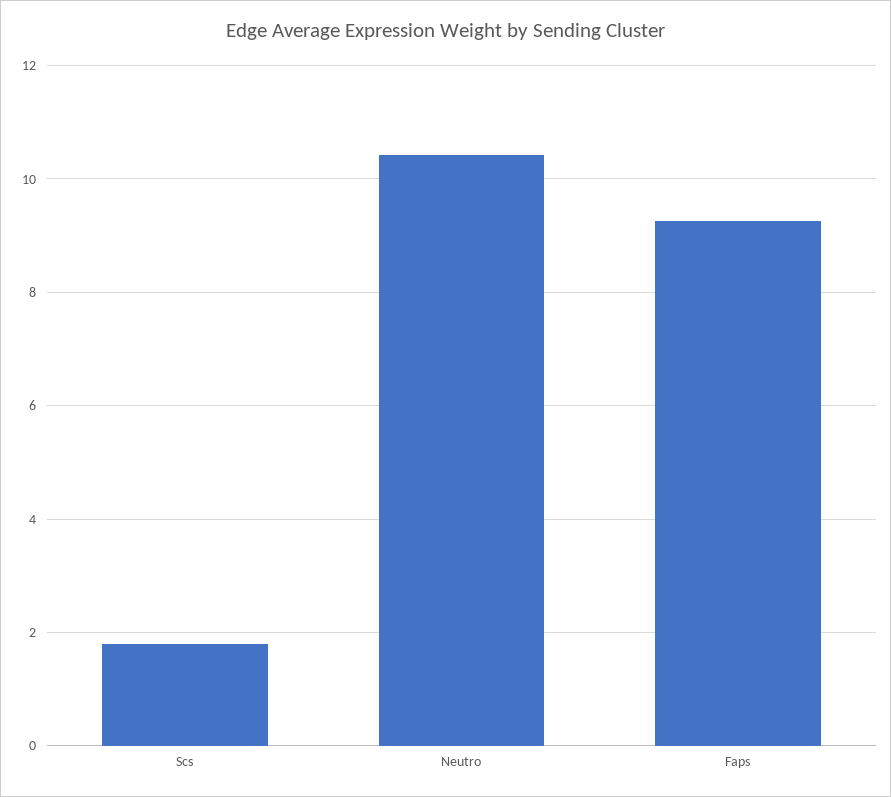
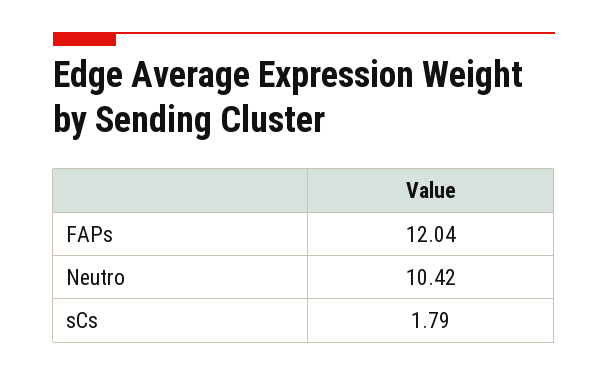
  {
    "Scs": 1.79,
    "Neutro": 10.42,
-   "Faps": 9.2
+   "Faps": 12.04
  }

